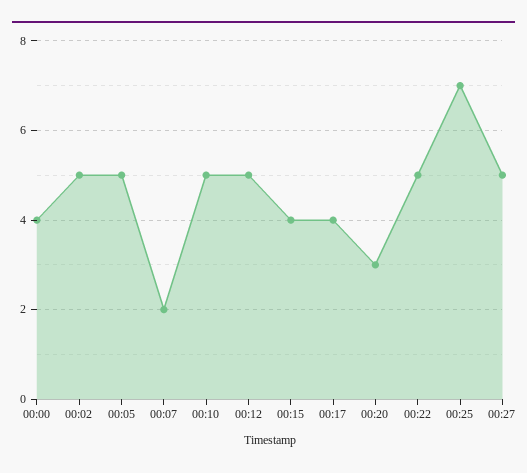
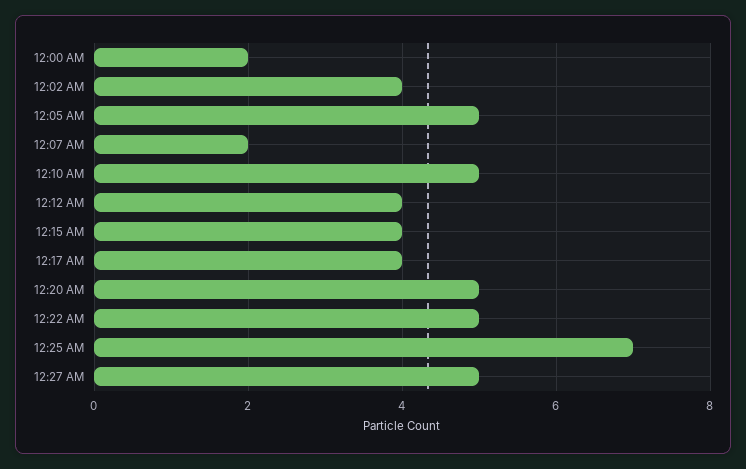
  {
-   "00:00": 4,
+   "00:00": 2,
-   "00:02": 5,
+   "00:02": 4,
    "00:05": 5,
    "00:07": 2,
    "00:10": 5,
-   "00:12": 5,
+   "00:12": 4,
    "00:15": 4,
    "00:17": 4,
-   "00:20": 3,
+   "00:20": 5,
    "00:22": 5,
    "00:25": 7,
    "00:27": 5
  }

